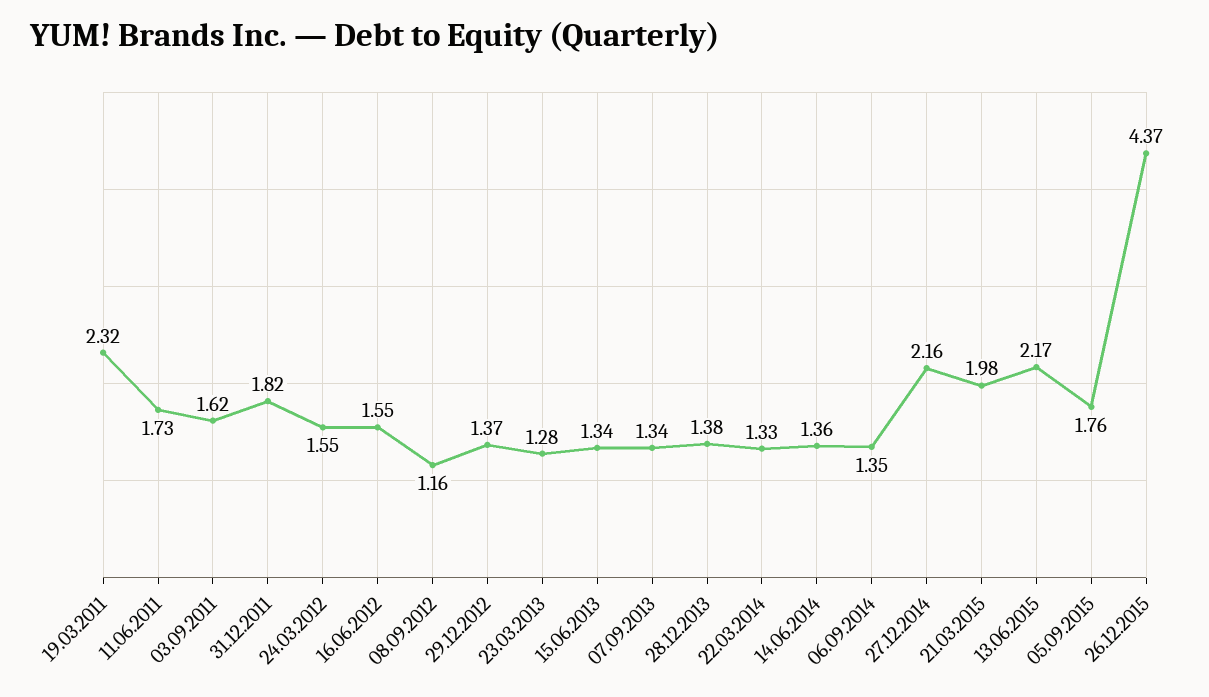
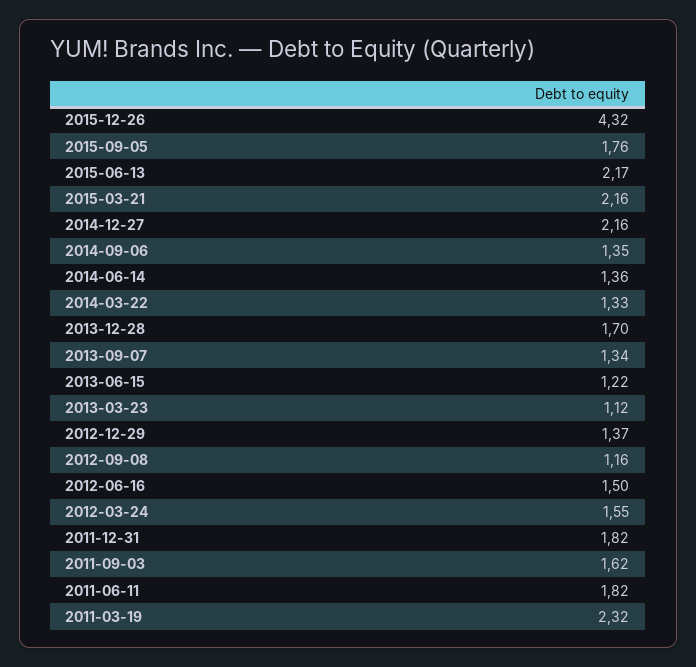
  {
    "19.03.2011": 2.32,
-   "11.06.2011": 1.73,
+   "11.06.2011": 1.82,
    "03.09.2011": 1.62,
    "31.12.2011": 1.82,
    "24.03.2012": 1.55,
-   "16.06.2012": 1.55,
+   "16.06.2012": 1.5,
    "08.09.2012": 1.16,
    "29.12.2012": 1.37,
-   "23.03.2013": 1.28,
+   "23.03.2013": 1.12,
-   "15.06.2013": 1.34,
+   "15.06.2013": 1.22,
    "07.09.2013": 1.34,
-   "28.12.2013": 1.38,
+   "28.12.2013": 1.7,
    "22.03.2014": 1.33,
    "14.06.2014": 1.36,
    "06.09.2014": 1.35,
    "27.12.2014": 2.16,
-   "21.03.2015": 1.98,
+   "21.03.2015": 2.16,
    "13.06.2015": 2.17,
    "05.09.2015": 1.76,
-   "26.12.2015": 4.37
+   "26.12.2015": 4.32
  }

